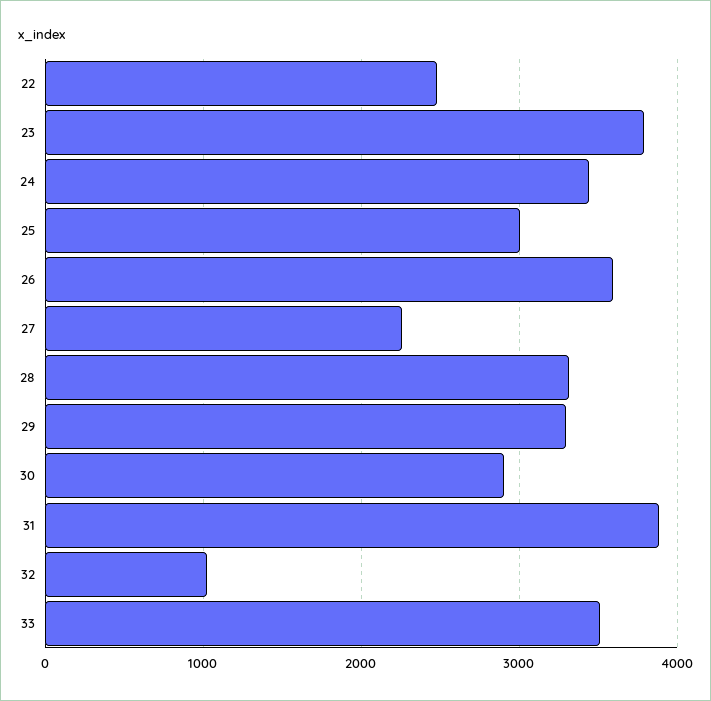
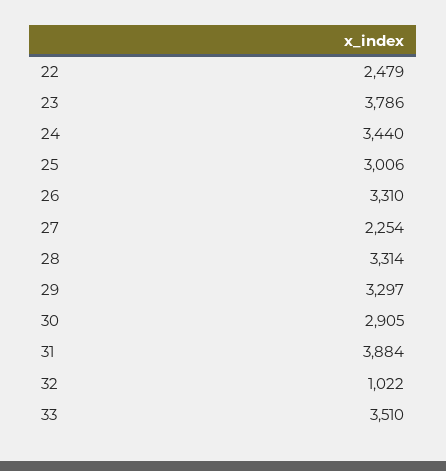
  {
    "22": 2479,
    "23": 3786,
    "24": 3440,
    "25": 3006,
-   "26": 3600,
+   "26": 3310,
    "27": 2254,
    "28": 3314,
    "29": 3297,
    "30": 2905,
    "31": 3884,
    "32": 1022,
    "33": 3510
  }

